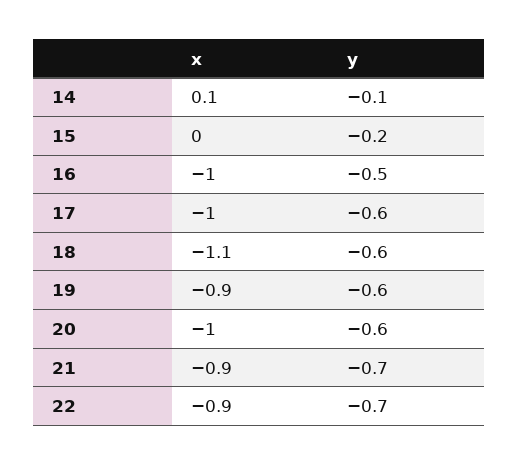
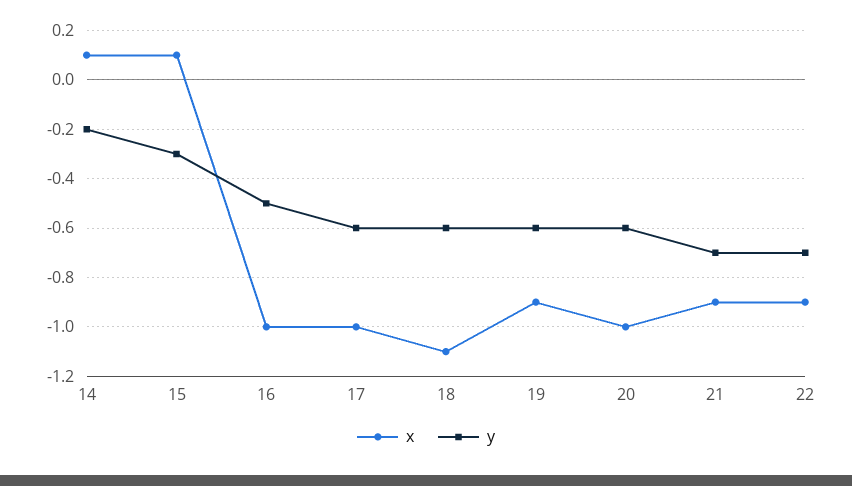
  {
    "x": {
      "14": 0.1,
-     "15": 0,
+     "15": 0.1,
      "16": -1,
      "17": -1,
      "18": -1.1,
      "19": -0.9,
      "20": -1,
      "21": -0.9,
      "22": -0.9
    },
    "y": {
-     "14": -0.1,
+     "14": -0.2,
-     "15": -0.2,
+     "15": -0.3,
      "16": -0.5,
      "17": -0.6,
      "18": -0.6,
      "19": -0.6,
      "20": -0.6,
      "21": -0.7,
      "22": -0.7
    }
  }

